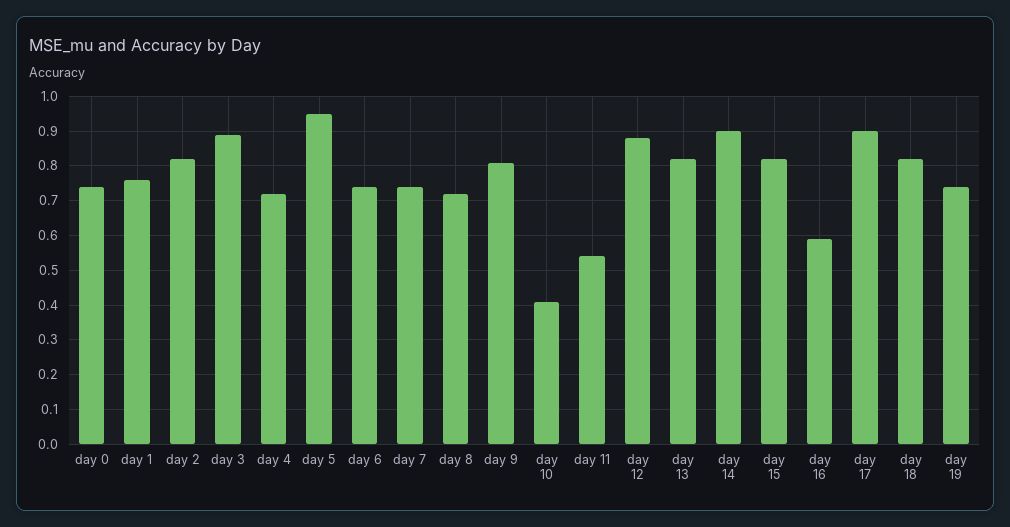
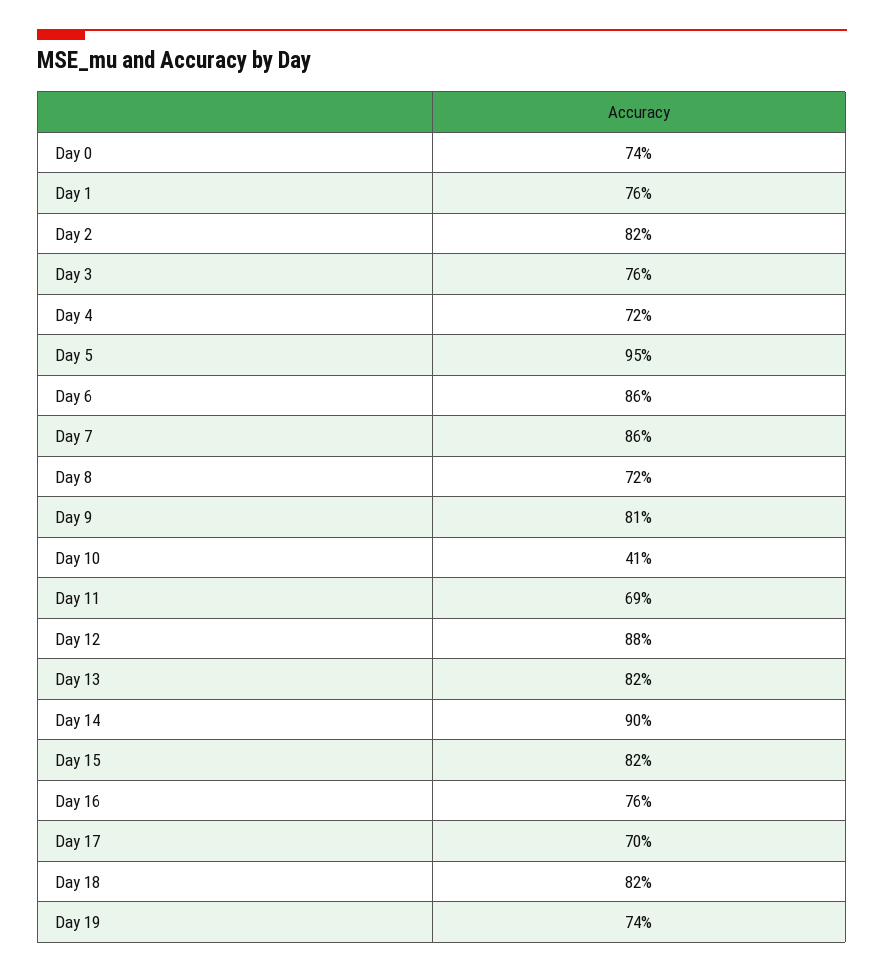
  {
    "day 0": 0.74,
    "day 1": 0.76,
    "day 2": 0.82,
-   "day 3": 0.9,
+   "day 3": 0.76,
    "day 4": 0.72,
    "day 5": 0.95,
-   "day 6": 0.75,
+   "day 6": 0.86,
-   "day 7": 0.75,
+   "day 7": 0.86,
    "day 8": 0.72,
    "day 9": 0.81,
    "day 10": 0.41,
-   "day 11": 0.55,
+   "day 11": 0.69,
    "day 12": 0.88,
    "day 13": 0.82,
    "day 14": 0.9,
    "day 15": 0.82,
-   "day 16": 0.6,
+   "day 16": 0.76,
-   "day 17": 0.9,
+   "day 17": 0.7,
    "day 18": 0.82,
    "day 19": 0.74
  }

